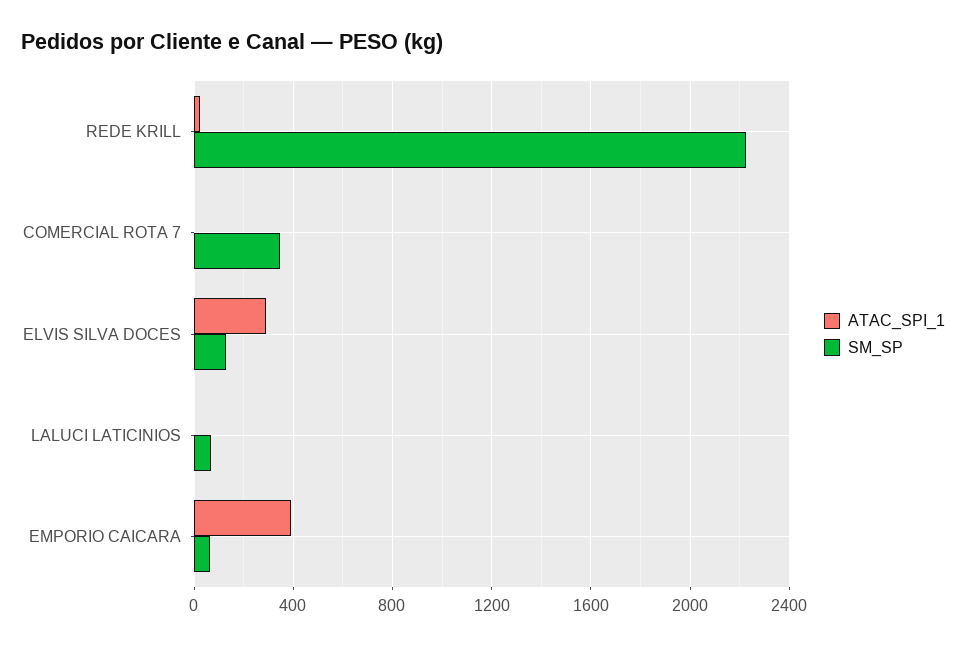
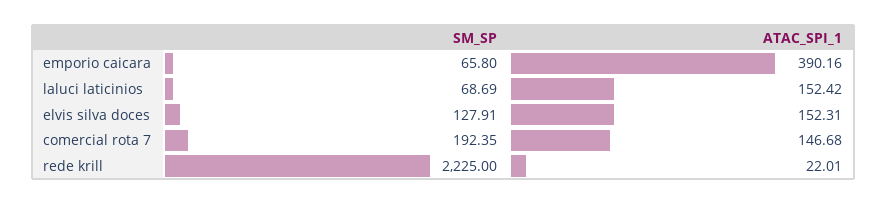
  {
    "ATAC_SPI_1": {
      "REDE KRILL": 22.01,
-     "COMERCIAL ROTA 7": 0,
+     "COMERCIAL ROTA 7": 146.68,
-     "ELVIS SILVA DOCES": 300,
+     "ELVIS SILVA DOCES": 152.31,
-     "LALUCI LATICINIOS": 0,
+     "LALUCI LATICINIOS": 152.42,
      "EMPORIO CAICARA": 390.16
    },
    "SM_SP": {
      "REDE KRILL": 2225,
-     "COMERCIAL ROTA 7": 350,
+     "COMERCIAL ROTA 7": 192.35,
      "ELVIS SILVA DOCES": 127.91,
      "LALUCI LATICINIOS": 68.69,
      "EMPORIO CAICARA": 65.8
    }
  }

